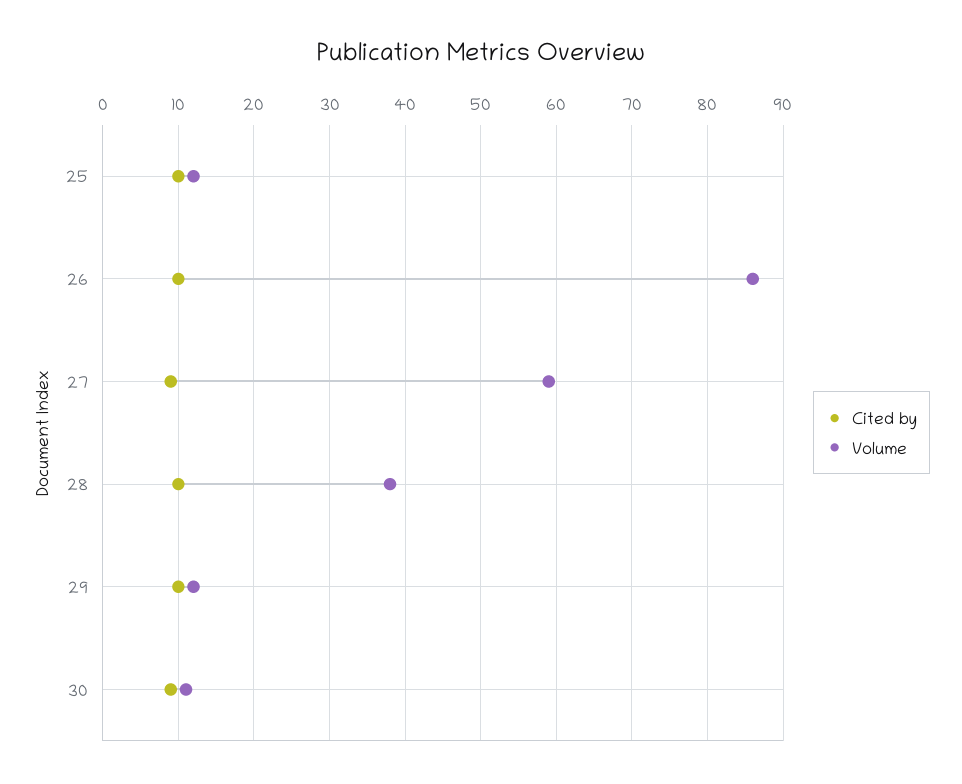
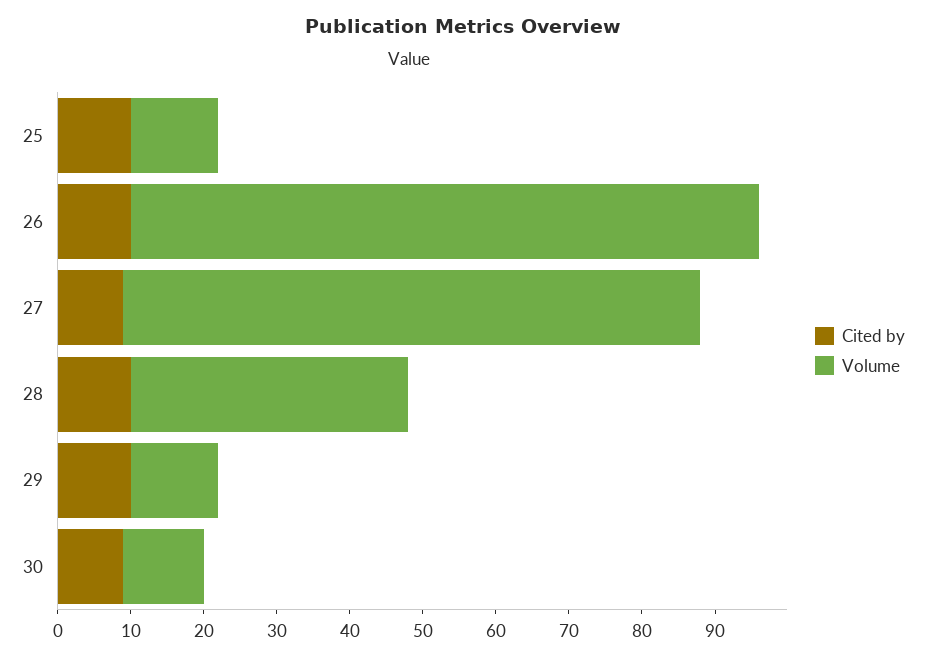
  {
    "Cited by": {
      "25": 10,
      "26": 10,
      "27": 9,
      "28": 10,
      "29": 10,
      "30": 9
    },
    "Volume": {
      "25": 12,
      "26": 86,
-     "27": 59,
+     "27": 80,
      "28": 38,
      "29": 12,
      "30": 11
    }
  }

